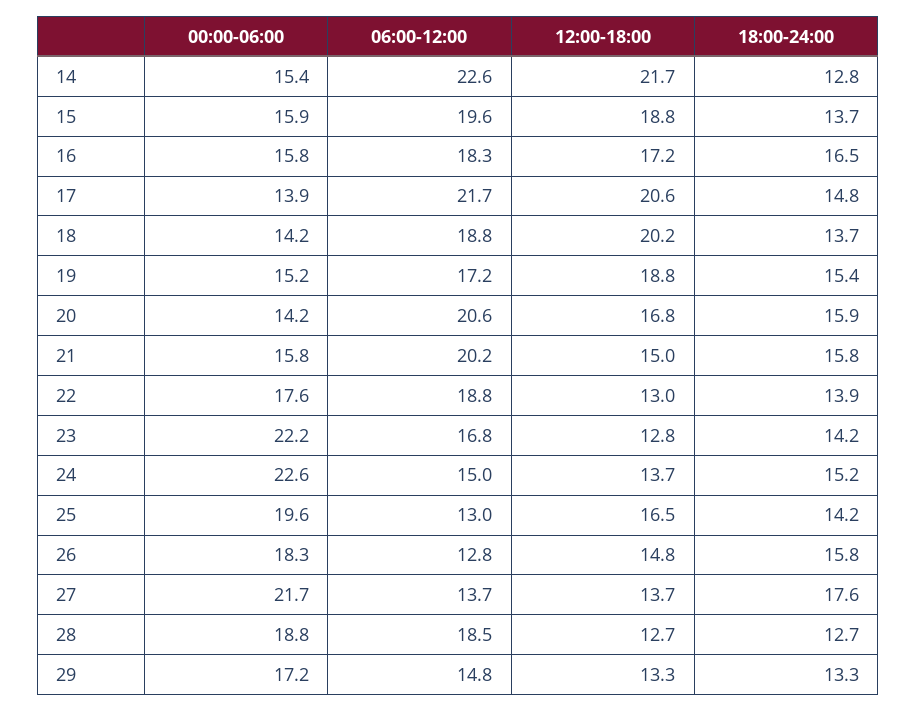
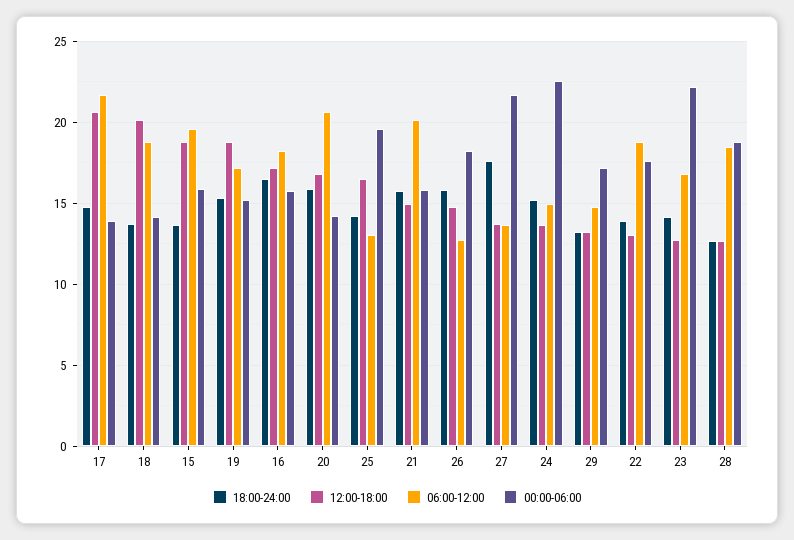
  {
    "00:00-06:00": {
-     "14": 15.4,
      "15": 15.9,
      "16": 15.8,
      "17": 13.9,
      "18": 14.2,
      "19": 15.2,
      "20": 14.2,
      "21": 15.8,
      "22": 17.6,
      "23": 22.2,
      "24": 22.6,
      "25": 19.6,
      "26": 18.3,
      "27": 21.7,
      "28": 18.8,
      "29": 17.2
    },
    "06:00-12:00": {
-     "14": 22.6,
      "15": 19.6,
      "16": 18.3,
      "17": 21.7,
      "18": 18.8,
      "19": 17.2,
      "20": 20.6,
      "21": 20.2,
      "22": 18.8,
      "23": 16.8,
      "24": 15,
      "25": 13,
      "26": 12.8,
      "27": 13.7,
      "28": 18.5,
      "29": 14.8
    },
    "12:00-18:00": {
-     "14": 21.7,
      "15": 18.8,
      "16": 17.2,
      "17": 20.6,
      "18": 20.2,
      "19": 18.8,
      "20": 16.8,
      "21": 15,
      "22": 13,
      "23": 12.8,
      "24": 13.7,
      "25": 16.5,
      "26": 14.8,
      "27": 13.7,
      "28": 12.7,
      "29": 13.3
    },
    "18:00-24:00": {
-     "14": 12.8,
      "15": 13.7,
      "16": 16.5,
      "17": 14.8,
      "18": 13.7,
      "19": 15.4,
      "20": 15.9,
      "21": 15.8,
      "22": 13.9,
      "23": 14.2,
      "24": 15.2,
      "25": 14.2,
      "26": 15.8,
      "27": 17.6,
      "28": 12.7,
      "29": 13.3
    }
  }

